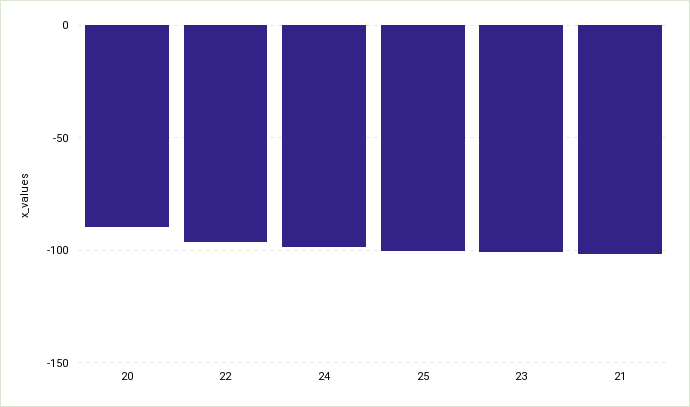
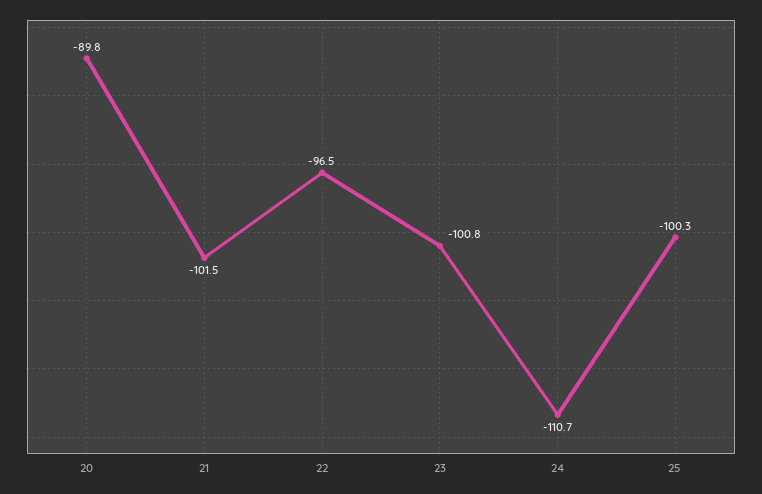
  {
    "20": -89.8,
    "22": -96.5,
-   "24": -100,
+   "24": -110.7,
    "25": -100.3,
    "23": -100.8,
    "21": -101.5
  }

